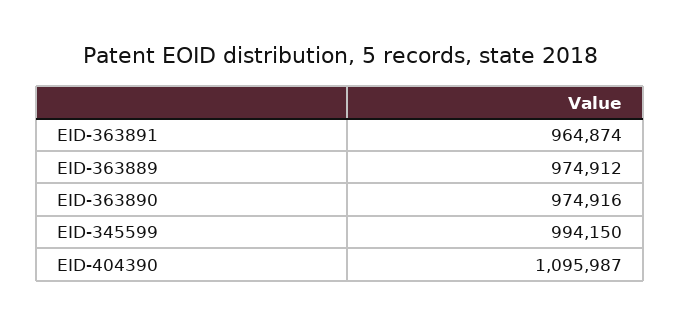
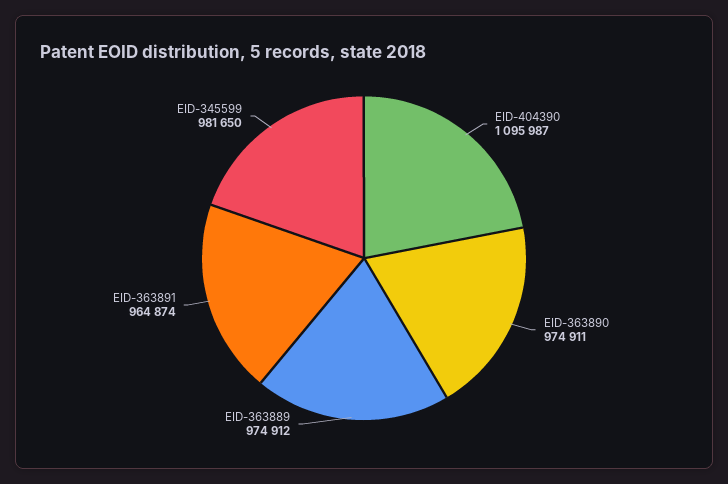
  {
    "EID-363891": 964874,
    "EID-363889": 974912,
-   "EID-363890": 974916,
+   "EID-363890": 974911,
-   "EID-345599": 994150,
+   "EID-345599": 981650,
    "EID-404390": 1095987
  }

